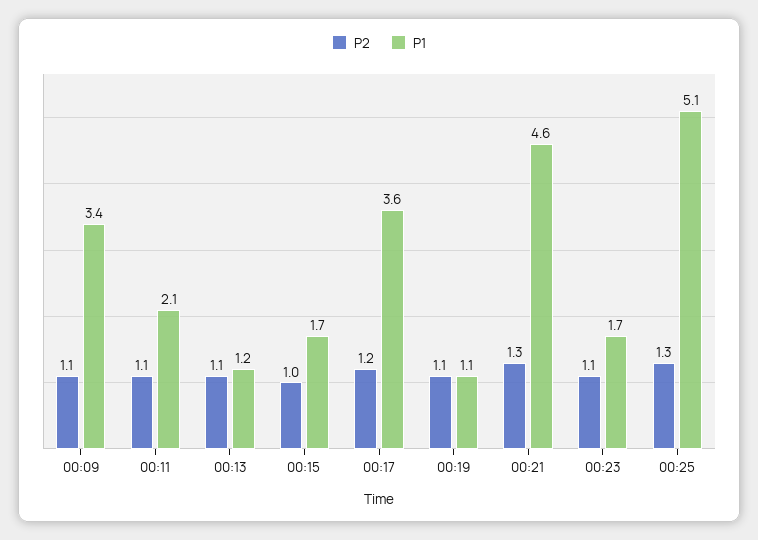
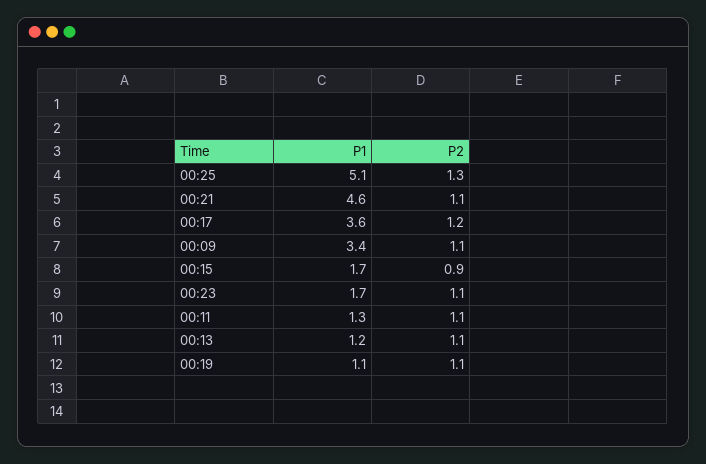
  {
    "P2": {
      "00:09": 1.1,
      "00:11": 1.1,
      "00:13": 1.1,
-     "00:15": 1,
+     "00:15": 0.9,
      "00:17": 1.2,
      "00:19": 1.1,
-     "00:21": 1.3,
+     "00:21": 1.1,
      "00:23": 1.1,
      "00:25": 1.3
    },
    "P1": {
      "00:09": 3.4,
-     "00:11": 2.1,
+     "00:11": 1.3,
      "00:13": 1.2,
      "00:15": 1.7,
      "00:17": 3.6,
      "00:19": 1.1,
      "00:21": 4.6,
      "00:23": 1.7,
      "00:25": 5.1
    }
  }

